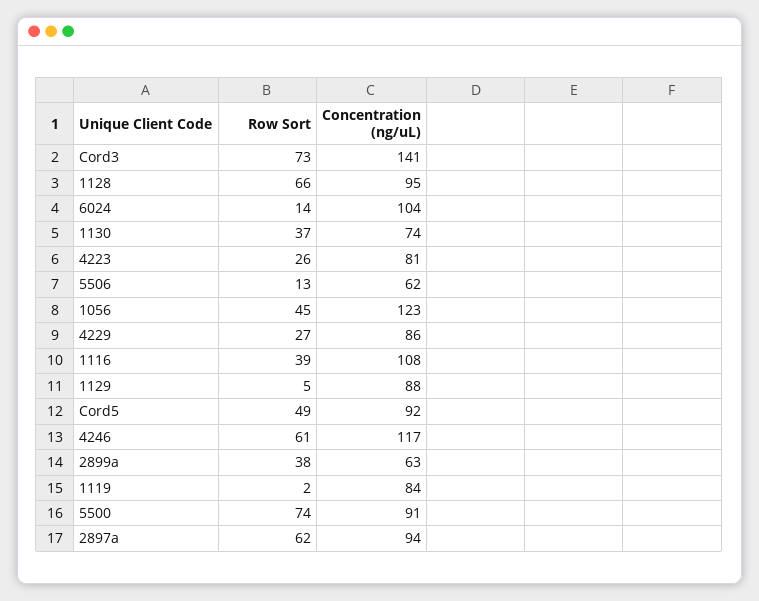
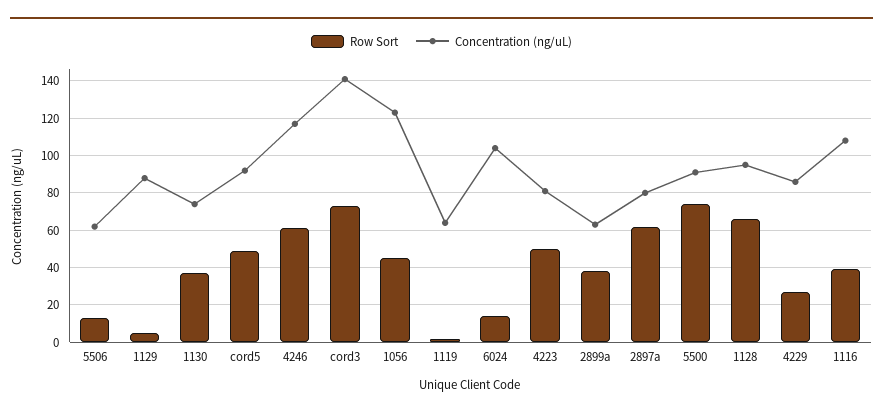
  {
    "Row Sort": {
      "Cord3": 73,
      "1128": 66,
      "6024": 14,
      "1130": 37,
-     "4223": 26,
+     "4223": 50,
      "5506": 13,
      "1056": 45,
      "4229": 27,
      "1116": 39,
      "1129": 5,
      "Cord5": 49,
      "4246": 61,
      "2899a": 38,
      "1119": 2,
      "5500": 74,
      "2897a": 62
    },
    "Concentration (ng/uL)": {
      "Cord3": 141,
      "1128": 95,
      "6024": 104,
      "1130": 74,
      "4223": 81,
      "5506": 62,
      "1056": 123,
      "4229": 86,
      "1116": 108,
      "1129": 88,
      "Cord5": 92,
      "4246": 117,
      "2899a": 63,
-     "1119": 84,
+     "1119": 65,
      "5500": 91,
-     "2897a": 94
+     "2897a": 80
    }
  }

